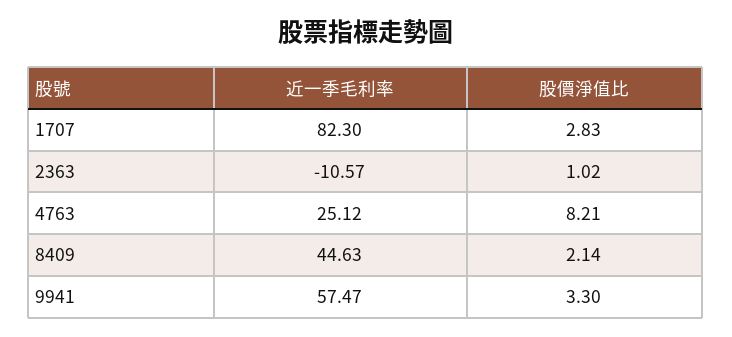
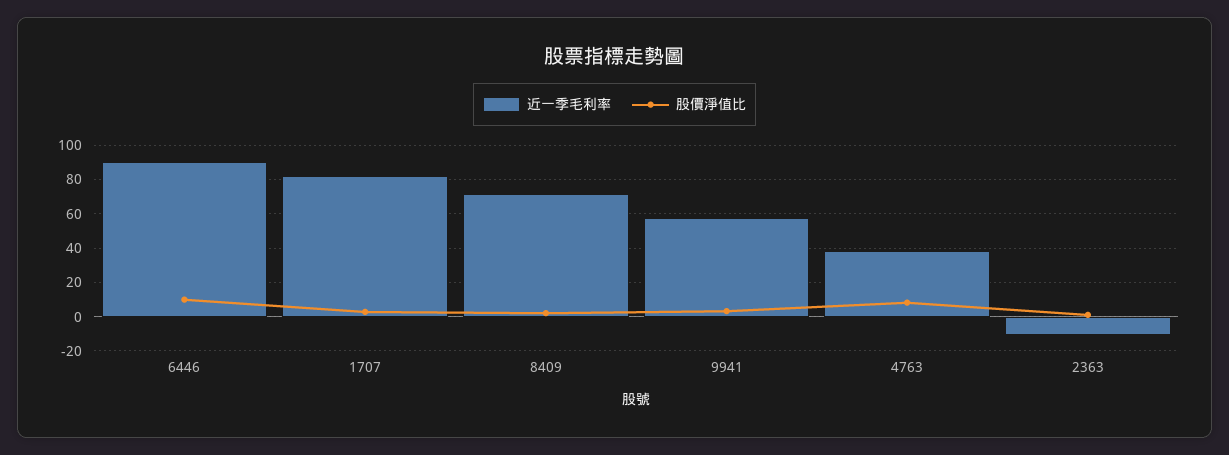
  {
    "近一季毛利率": {
      "1707": 82.3,
      "2363": -10.57,
-     "4763": 25.12,
+     "4763": 40,
-     "8409": 44.63,
+     "8409": 70,
-     "9941": 57.47
+     "9941": 57.47,
+     "6446": 90
    },
    "股價淨值比": {
      "1707": 2.83,
      "2363": 1.02,
      "4763": 8.21,
      "8409": 2.14,
-     "9941": 3.3
+     "9941": 3.3,
+     "6446": 10
    }
  }

